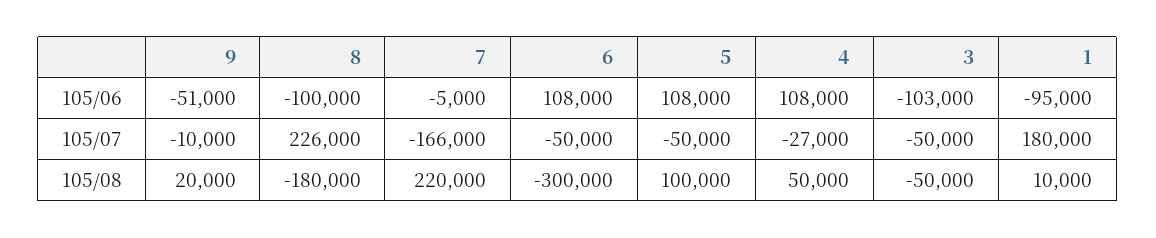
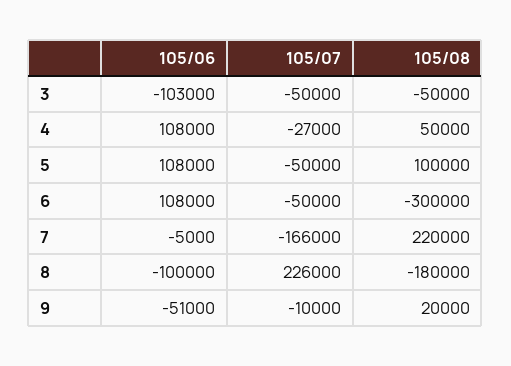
  {
    "9": {
      "105/06": -51000,
      "105/07": -10000,
      "105/08": 20000
    },
    "8": {
      "105/06": -100000,
      "105/07": 226000,
      "105/08": -180000
    },
    "7": {
      "105/06": -5000,
      "105/07": -166000,
      "105/08": 220000
    },
    "6": {
      "105/06": 108000,
      "105/07": -50000,
      "105/08": -300000
    },
    "5": {
      "105/06": 108000,
      "105/07": -50000,
      "105/08": 100000
    },
    "4": {
      "105/06": 108000,
      "105/07": -27000,
      "105/08": 50000
    },
    "3": {
      "105/06": -103000,
      "105/07": -50000,
      "105/08": -50000
-   },
+   }
-   "1": {
-     "105/06": -95000,
-     "105/07": 180000,
-     "105/08": 10000
-   }
  }

